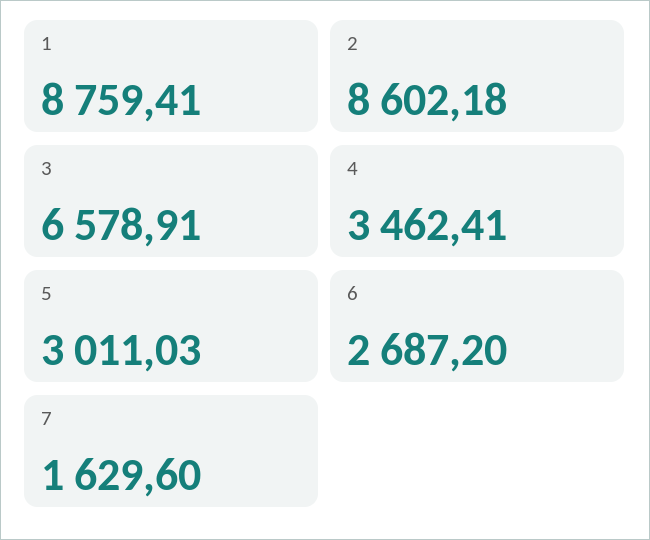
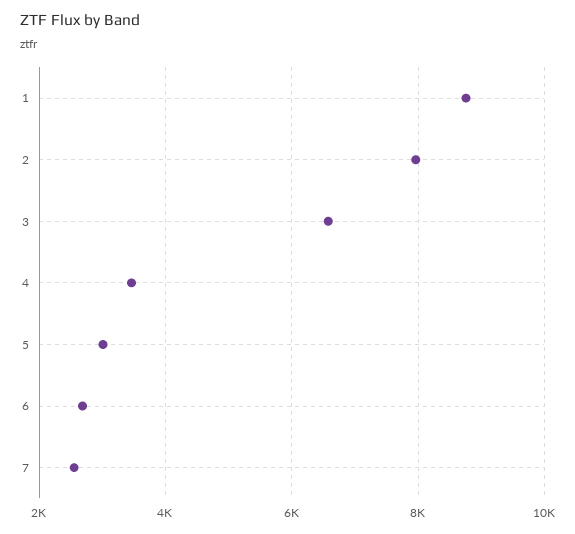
  {
    "1": 8759.41,
-   "2": 8602.18,
+   "2": 8000,
    "3": 6578.91,
    "4": 3462.41,
    "5": 3011.03,
    "6": 2687.2,
-   "7": 1629.6
+   "7": 2600
  }

